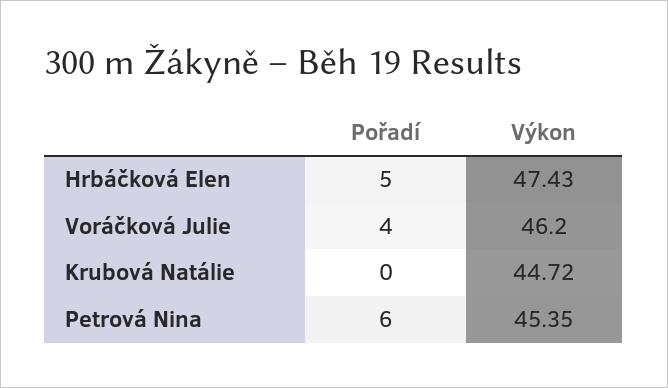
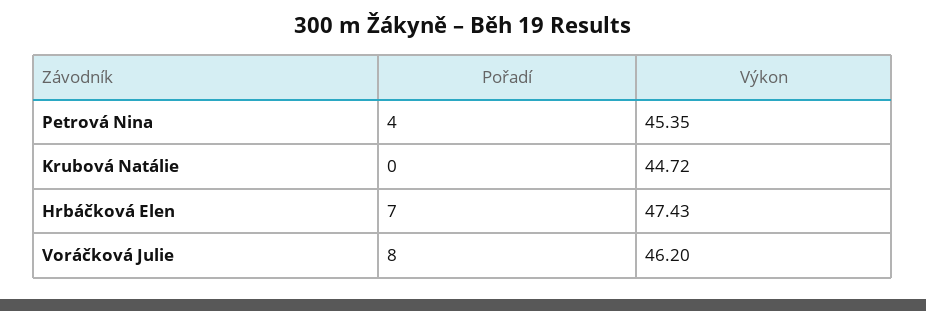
  {
    "Pořadí": {
-     "Hrbáčková Elen": 5,
+     "Hrbáčková Elen": 7,
-     "Voráčková Julie": 4,
+     "Voráčková Julie": 8,
      "Krubová Natálie": 0,
-     "Petrová Nina": 6
+     "Petrová Nina": 4
    },
    "Výkon": {
      "Hrbáčková Elen": 47.43,
      "Voráčková Julie": 46.2,
      "Krubová Natálie": 44.72,
      "Petrová Nina": 45.35
    }
  }

